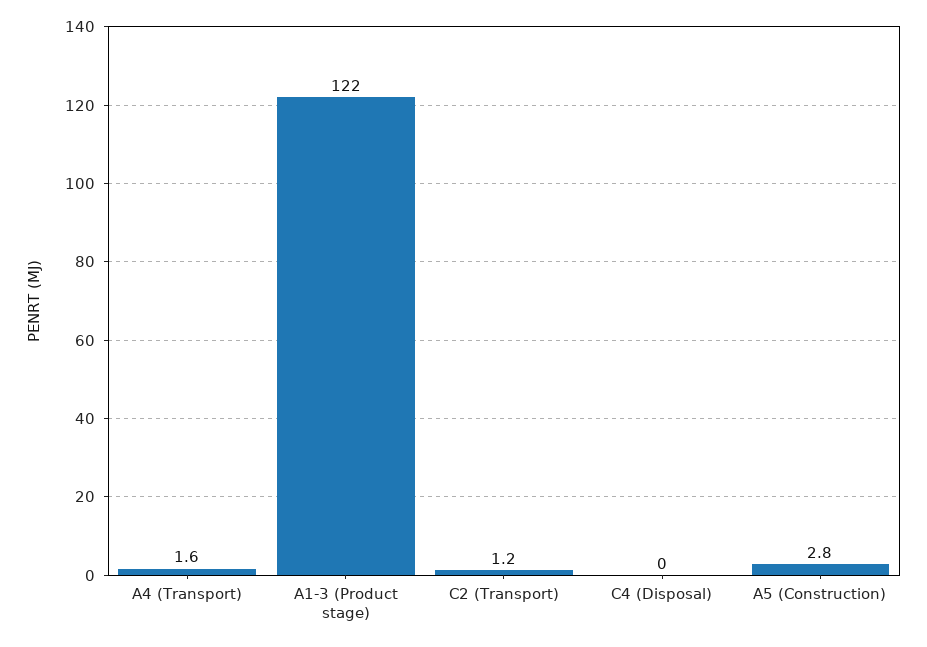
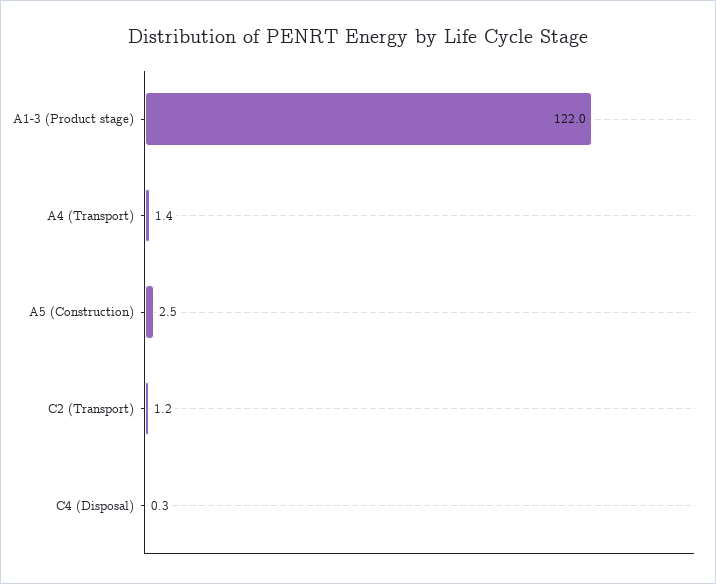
  {
-   "A4 (Transport)": 1.6,
+   "A4 (Transport)": 1.4,
    "A1-3 (Product stage)": 122,
    "C2 (Transport)": 1.2,
-   "C4 (Disposal)": 0,
+   "C4 (Disposal)": 0.3,
-   "A5 (Construction)": 2.8
+   "A5 (Construction)": 2.5
  }

